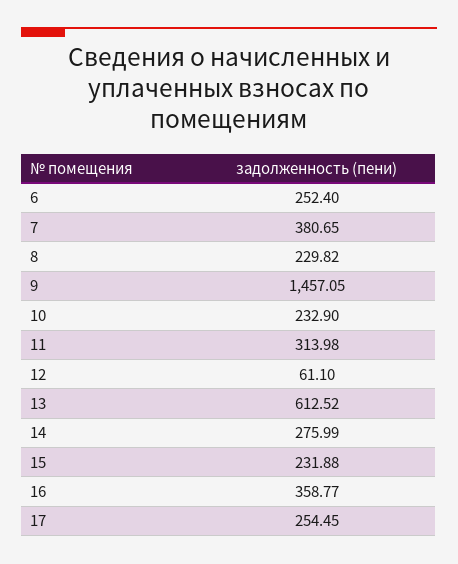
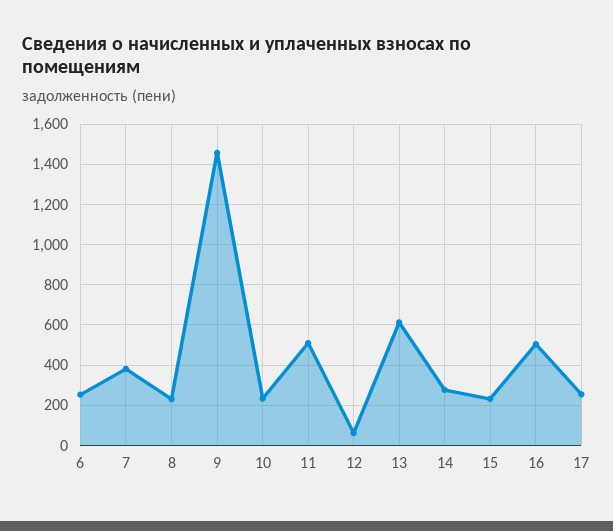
  {
    "6": 252.4,
    "7": 380.65,
    "8": 229.82,
    "9": 1457.05,
    "10": 232.9,
-   "11": 313.98,
+   "11": 500,
    "12": 61.1,
    "13": 612.52,
    "14": 275.99,
    "15": 231.88,
-   "16": 358.77,
+   "16": 500,
    "17": 254.45
  }

